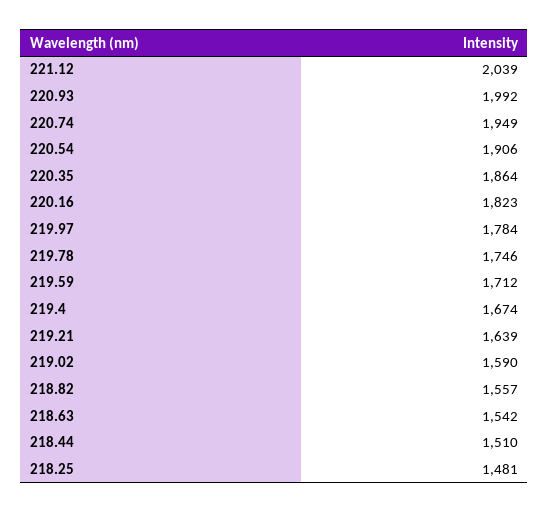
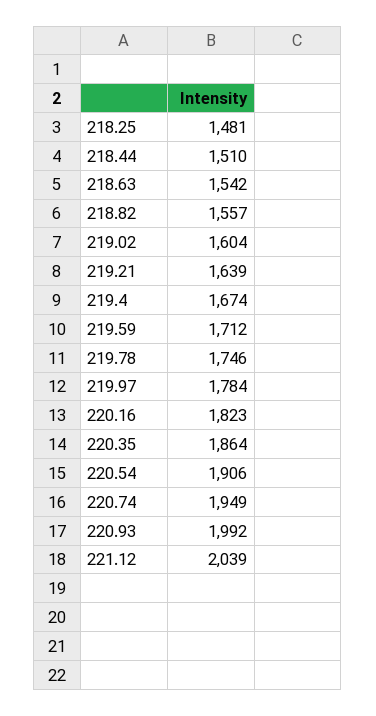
  {
    "221.12": 2039,
    "220.93": 1992,
    "220.74": 1949,
    "220.54": 1906,
    "220.35": 1864,
    "220.16": 1823,
    "219.97": 1784,
    "219.78": 1746,
    "219.59": 1712,
    "219.4": 1674,
    "219.21": 1639,
-   "219.02": 1590,
+   "219.02": 1604,
    "218.82": 1557,
    "218.63": 1542,
    "218.44": 1510,
    "218.25": 1481
  }

